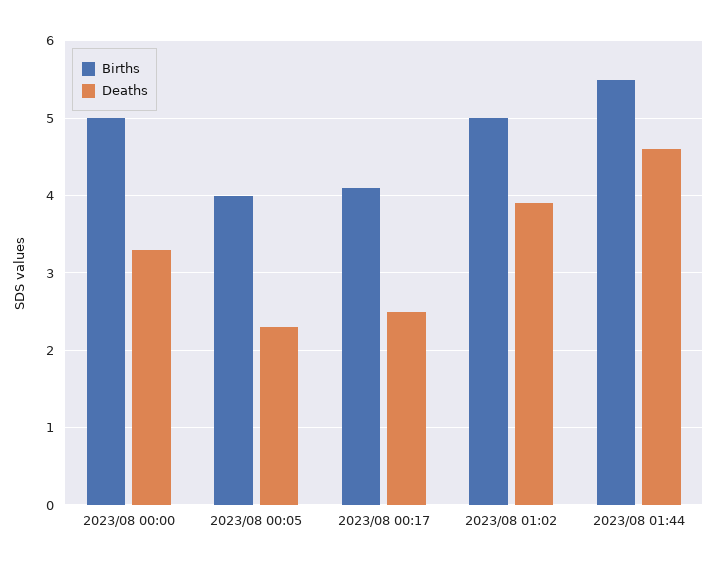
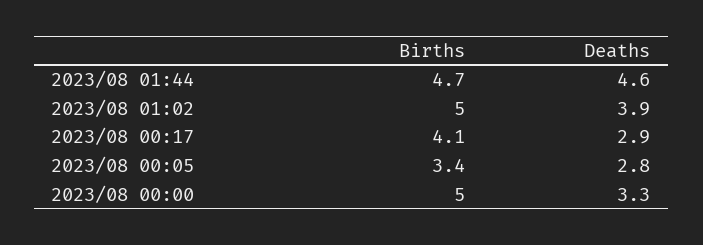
  {
    "Births": {
      "2023/08 00:00": 5,
-     "2023/08 00:05": 4,
+     "2023/08 00:05": 3.4,
      "2023/08 00:17": 4.1,
      "2023/08 01:02": 5,
-     "2023/08 01:44": 5.5
+     "2023/08 01:44": 4.7
    },
    "Deaths": {
      "2023/08 00:00": 3.3,
-     "2023/08 00:05": 2.3,
+     "2023/08 00:05": 2.8,
-     "2023/08 00:17": 2.5,
+     "2023/08 00:17": 2.9,
      "2023/08 01:02": 3.9,
      "2023/08 01:44": 4.6
    }
  }

